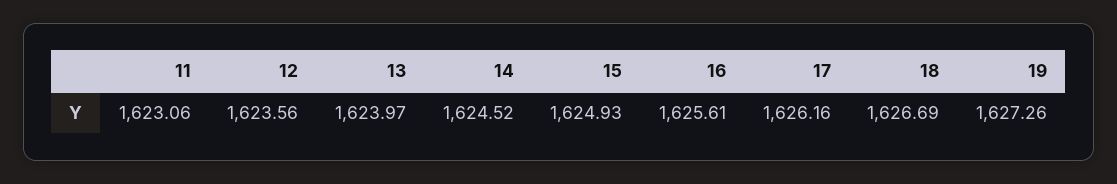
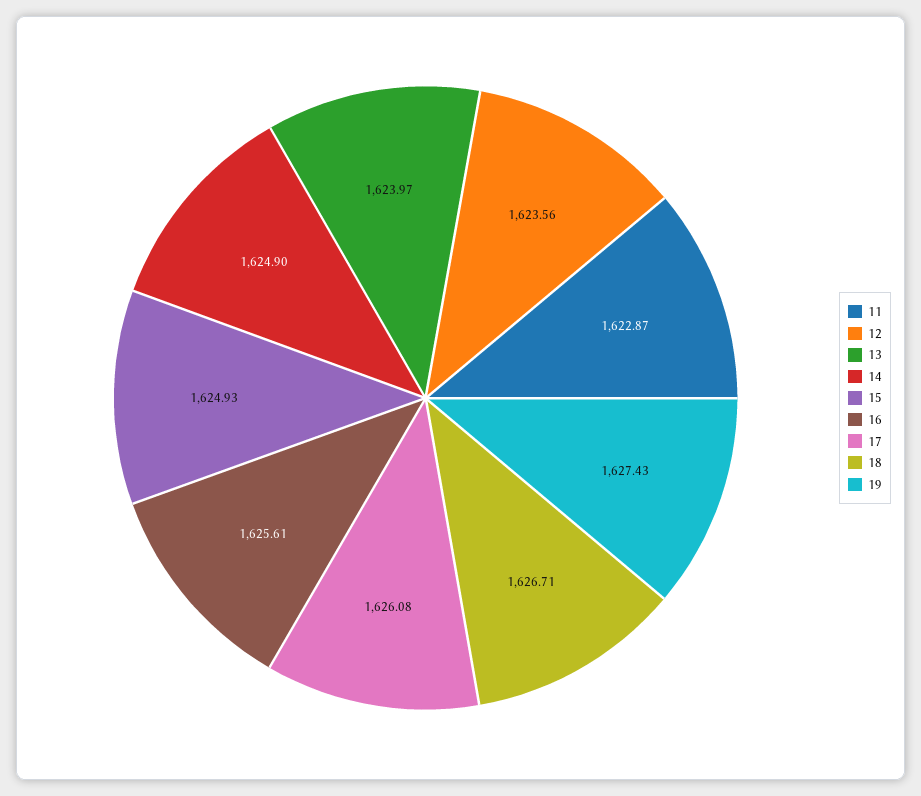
  {
-   "11": 1623.06,
+   "11": 1622.87,
    "12": 1623.56,
    "13": 1623.97,
-   "14": 1624.52,
+   "14": 1624.9,
    "15": 1624.93,
    "16": 1625.61,
-   "17": 1626.16,
+   "17": 1626.08,
-   "18": 1626.69,
+   "18": 1626.71,
-   "19": 1627.26
+   "19": 1627.43
  }

